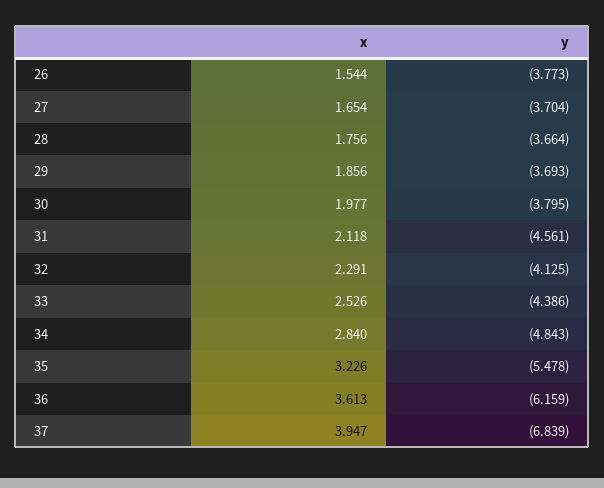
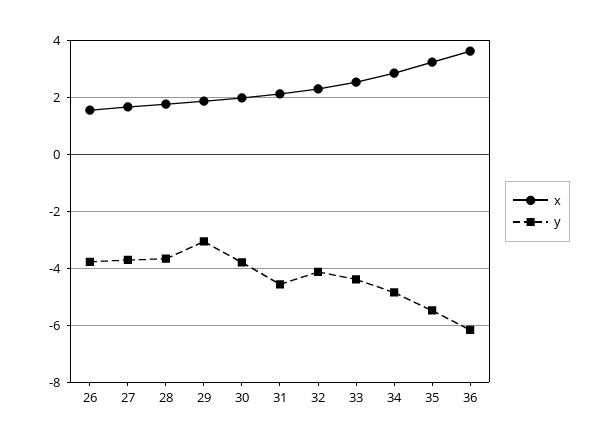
  {
    "x": {
      "26": 1.544,
      "27": 1.654,
      "28": 1.756,
      "29": 1.856,
      "30": 1.977,
      "31": 2.118,
      "32": 2.291,
      "33": 2.526,
      "34": 2.84,
      "35": 3.226,
-     "36": 3.613,
+     "36": 3.613
-     "37": 3.947
    },
    "y": {
      "26": -3.773,
      "27": -3.704,
      "28": -3.664,
-     "29": -3.693,
+     "29": -3,
      "30": -3.795,
      "31": -4.561,
      "32": -4.125,
      "33": -4.386,
      "34": -4.843,
      "35": -5.478,
-     "36": -6.159,
+     "36": -6.159
-     "37": -6.839
    }
  }

